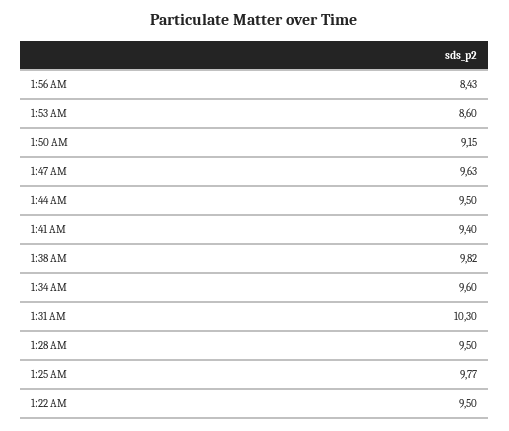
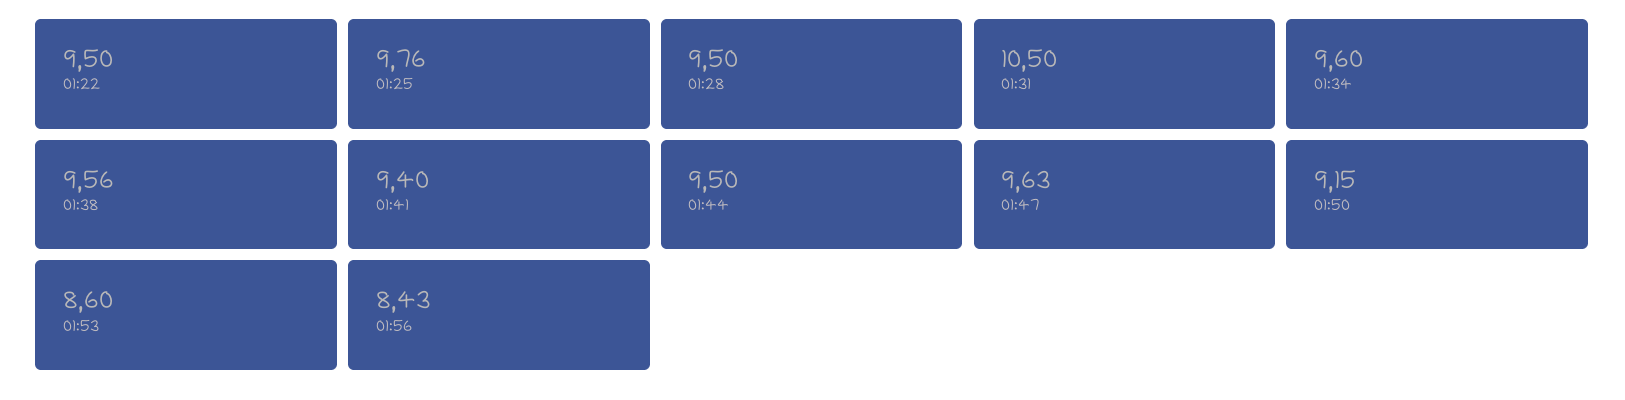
  {
    "1:56 AM": 8.43,
    "1:53 AM": 8.6,
    "1:50 AM": 9.15,
    "1:47 AM": 9.63,
    "1:44 AM": 9.5,
    "1:41 AM": 9.4,
-   "1:38 AM": 9.82,
+   "1:38 AM": 9.56,
    "1:34 AM": 9.6,
-   "1:31 AM": 10.3,
+   "1:31 AM": 10.5,
    "1:28 AM": 9.5,
-   "1:25 AM": 9.77,
+   "1:25 AM": 9.76,
    "1:22 AM": 9.5
  }

